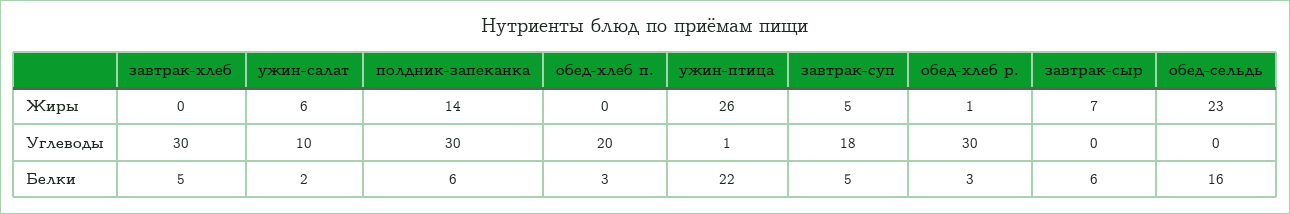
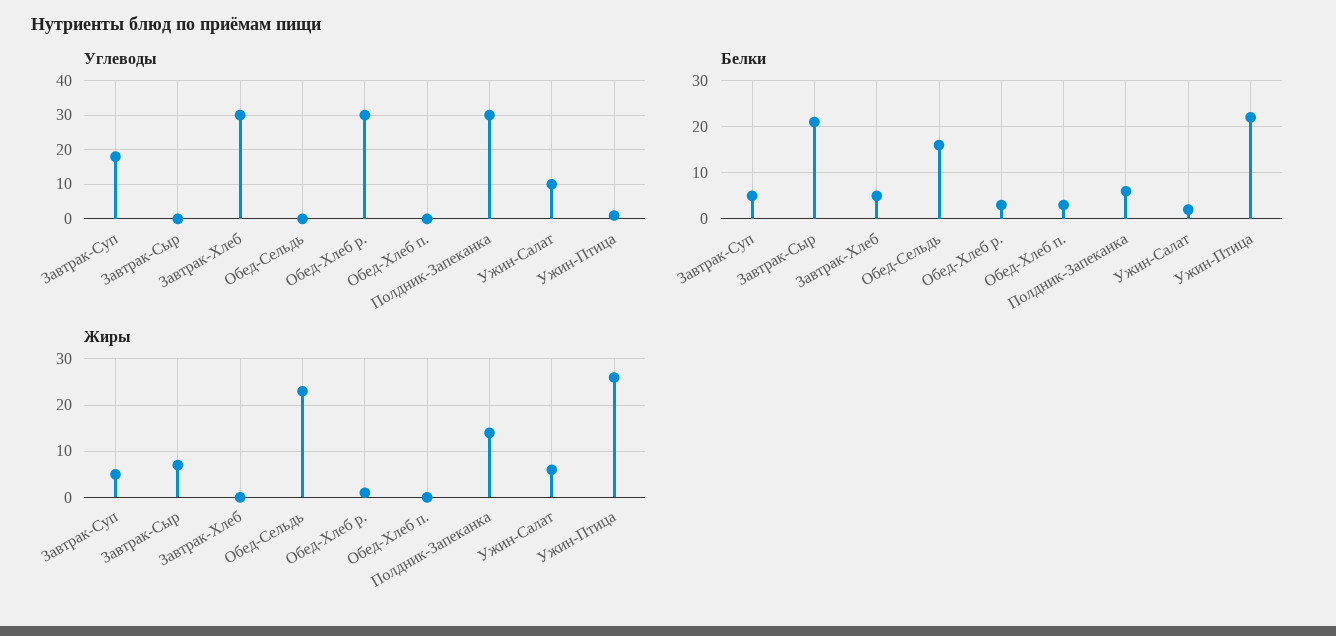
  {
    "Жиры": {
      "завтрак-хлеб": 0,
      "ужин-салат": 6,
      "полдник-запеканка": 14,
      "обед-хлеб п.": 0,
      "ужин-птица": 26,
      "завтрак-суп": 5,
      "обед-хлеб р.": 1,
      "завтрак-сыр": 7,
      "обед-сельдь": 23
    },
    "Углеводы": {
      "завтрак-хлеб": 30,
      "ужин-салат": 10,
      "полдник-запеканка": 30,
-     "обед-хлеб п.": 20,
+     "обед-хлеб п.": 0,
      "ужин-птица": 1,
      "завтрак-суп": 18,
      "обед-хлеб р.": 30,
      "завтрак-сыр": 0,
      "обед-сельдь": 0
    },
    "Белки": {
      "завтрак-хлеб": 5,
      "ужин-салат": 2,
      "полдник-запеканка": 6,
      "обед-хлеб п.": 3,
      "ужин-птица": 22,
      "завтрак-суп": 5,
      "обед-хлеб р.": 3,
-     "завтрак-сыр": 6,
+     "завтрак-сыр": 20,
      "обед-сельдь": 16
    }
  }

